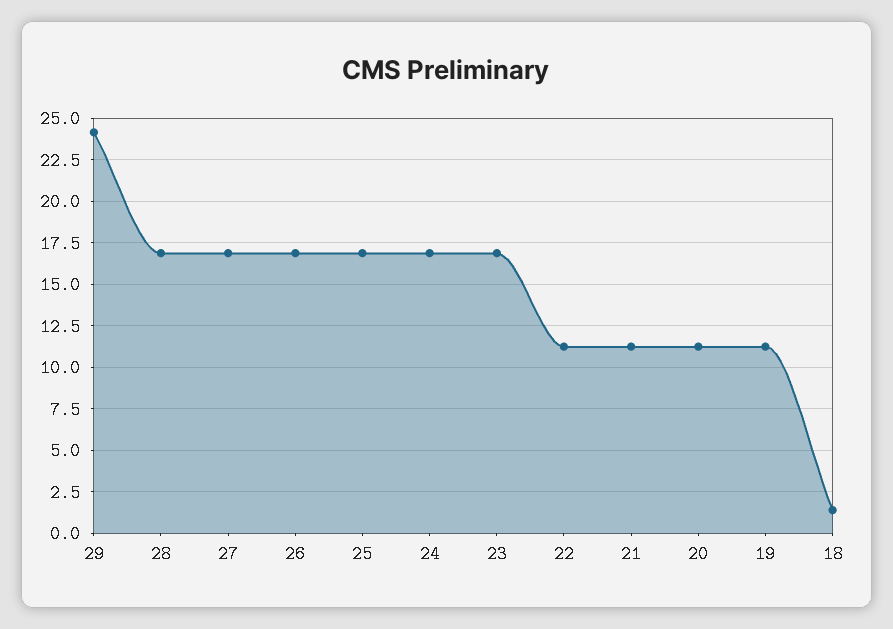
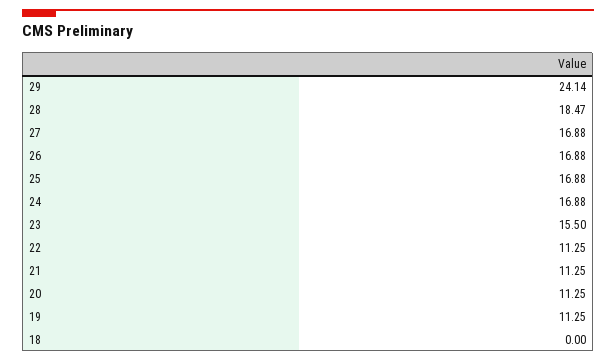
  {
    "29": 24.14,
-   "28": 17,
+   "28": 18.47,
    "27": 16.88,
    "26": 16.88,
    "25": 16.88,
    "24": 16.88,
-   "23": 17,
+   "23": 15.5,
    "22": 11.25,
    "21": 11.25,
    "20": 11.25,
    "19": 11.25,
-   "18": 1.5
+   "18": 0
  }

